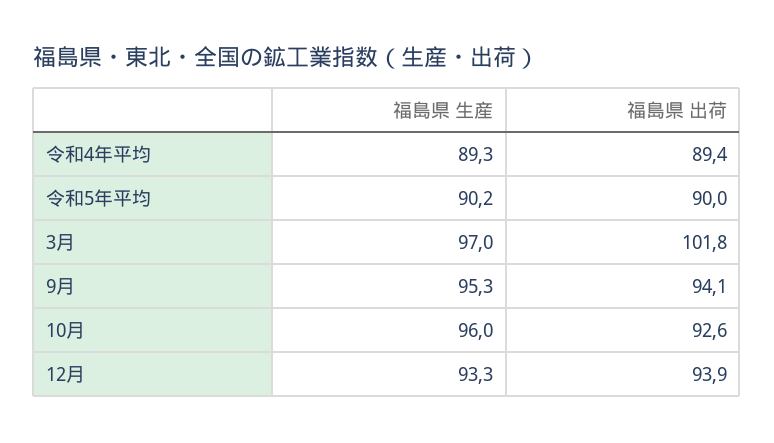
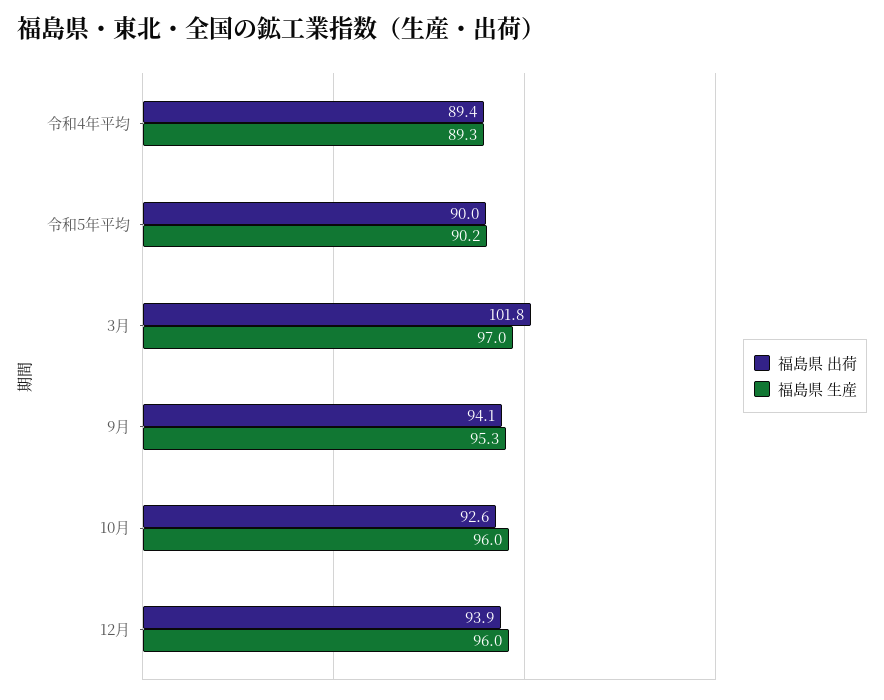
  {
    "福島県 生産": {
      "令和4年平均": 89.3,
      "令和5年平均": 90.2,
      "3月": 97,
      "9月": 95.3,
      "10月": 96,
-     "12月": 93.3
+     "12月": 96
    },
    "福島県 出荷": {
      "令和4年平均": 89.4,
      "令和5年平均": 90,
      "3月": 101.8,
      "9月": 94.1,
      "10月": 92.6,
      "12月": 93.9
    }
  }

